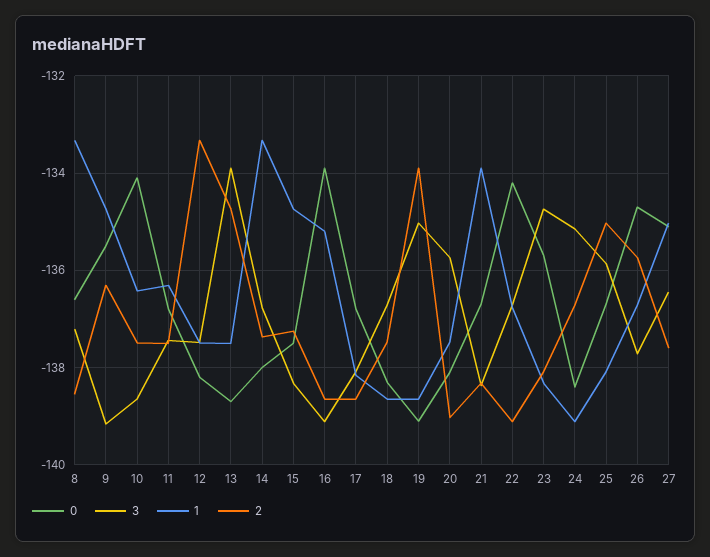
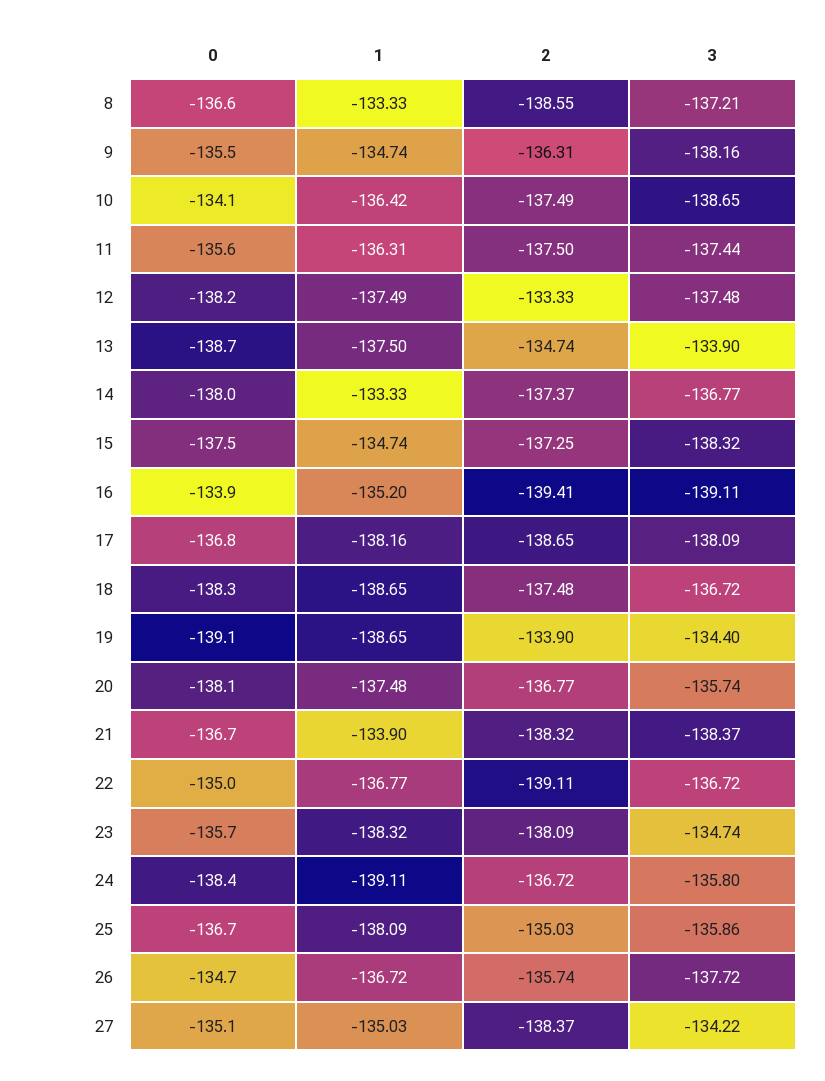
  {
    "0": {
      "8": -136.6,
      "9": -135.5,
      "10": -134.1,
-     "11": -136.8,
+     "11": -135.6,
      "12": -138.2,
      "13": -138.7,
      "14": -138,
      "15": -137.5,
      "16": -133.9,
      "17": -136.8,
      "18": -138.3,
      "19": -139.1,
      "20": -138.1,
      "21": -136.7,
-     "22": -134.2,
+     "22": -135,
      "23": -135.7,
      "24": -138.4,
      "25": -136.7,
      "26": -134.7,
      "27": -135.1
    },
    "3": {
      "8": -137.21,
-     "9": -139.2,
+     "9": -138.16,
      "10": -138.65,
      "11": -137.44,
      "12": -137.48,
      "13": -133.9,
      "14": -136.77,
      "15": -138.32,
      "16": -139.11,
      "17": -138.09,
      "18": -136.72,
-     "19": -135,
+     "19": -134.4,
      "20": -135.74,
      "21": -138.37,
      "22": -136.72,
      "23": -134.74,
-     "24": -135.2,
+     "24": -135.8,
      "25": -135.86,
      "26": -137.72,
-     "27": -136.4
+     "27": -134.22
    },
    "1": {
      "8": -133.33,
      "9": -134.74,
      "10": -136.42,
      "11": -136.31,
      "12": -137.49,
      "13": -137.5,
      "14": -133.33,
      "15": -134.74,
      "16": -135.2,
      "17": -138.16,
      "18": -138.65,
      "19": -138.65,
      "20": -137.48,
      "21": -133.9,
      "22": -136.77,
      "23": -138.32,
      "24": -139.11,
      "25": -138.09,
      "26": -136.72,
      "27": -135.03
    },
    "2": {
      "8": -138.55,
      "9": -136.31,
      "10": -137.49,
      "11": -137.5,
      "12": -133.33,
      "13": -134.74,
      "14": -137.37,
      "15": -137.25,
-     "16": -138.6,
+     "16": -139.41,
      "17": -138.65,
      "18": -137.48,
      "19": -133.9,
-     "20": -139,
+     "20": -136.77,
      "21": -138.32,
      "22": -139.11,
      "23": -138.09,
      "24": -136.72,
      "25": -135.03,
      "26": -135.74,
-     "27": -137.6
+     "27": -138.37
    }
  }

